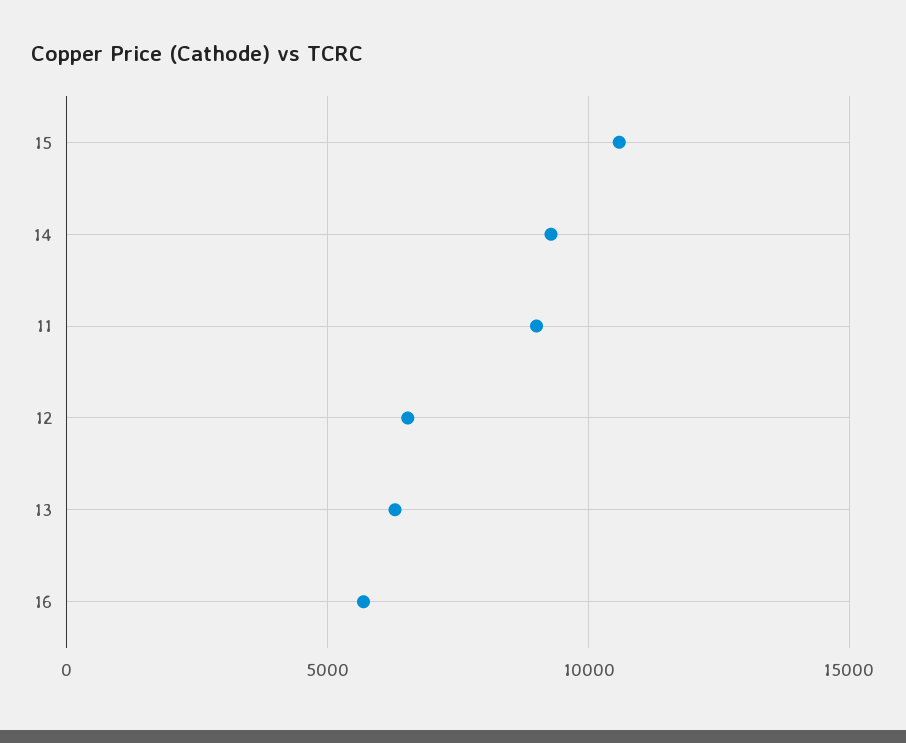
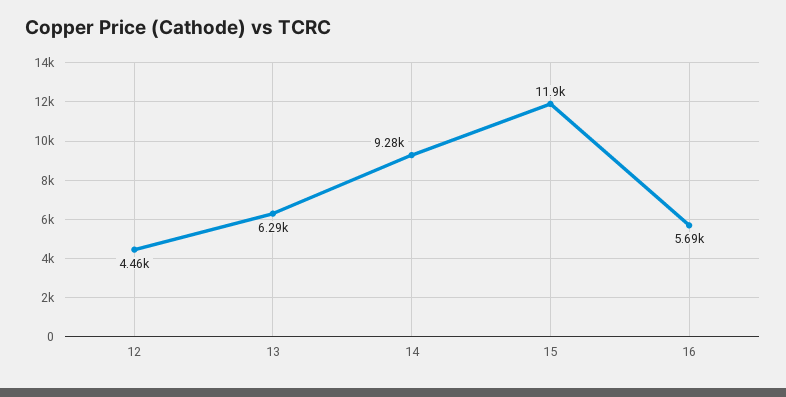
  {
-   "15": 10500,
+   "15": 11900,
    "14": 9280,
-   "11": 9000,
-   "12": 6500,
+   "12": 4460,
    "13": 6290,
    "16": 5690
  }

